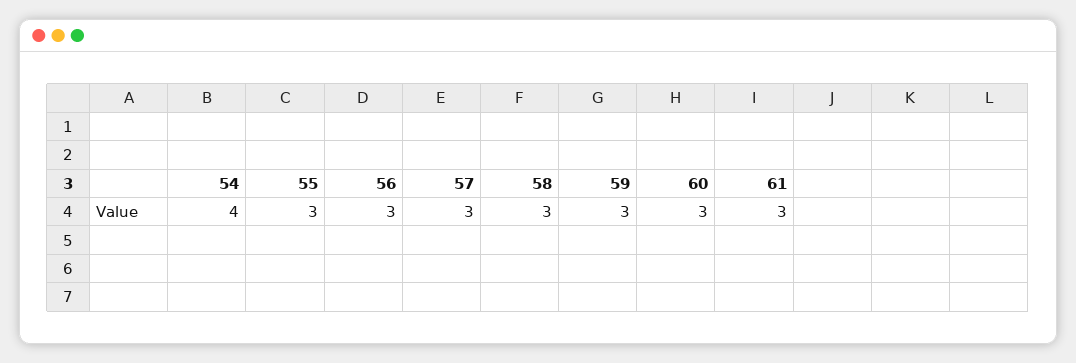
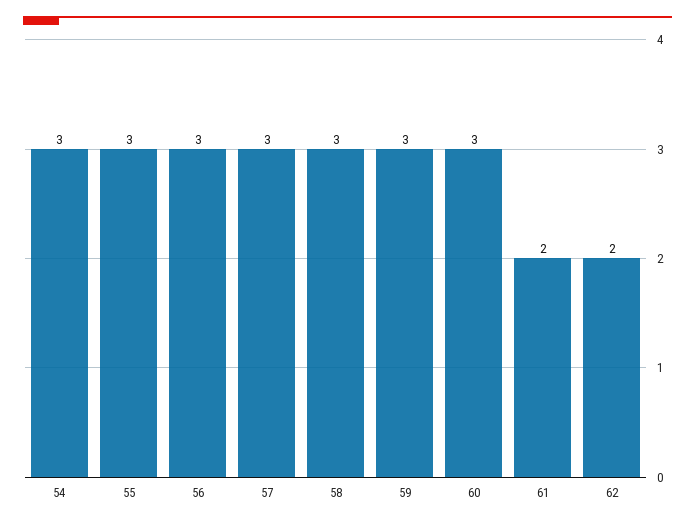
  {
-   "54": 4,
+   "54": 3,
    "55": 3,
    "56": 3,
    "57": 3,
    "58": 3,
    "59": 3,
    "60": 3,
-   "61": 3
+   "61": 2,
+   "62": 2
  }

